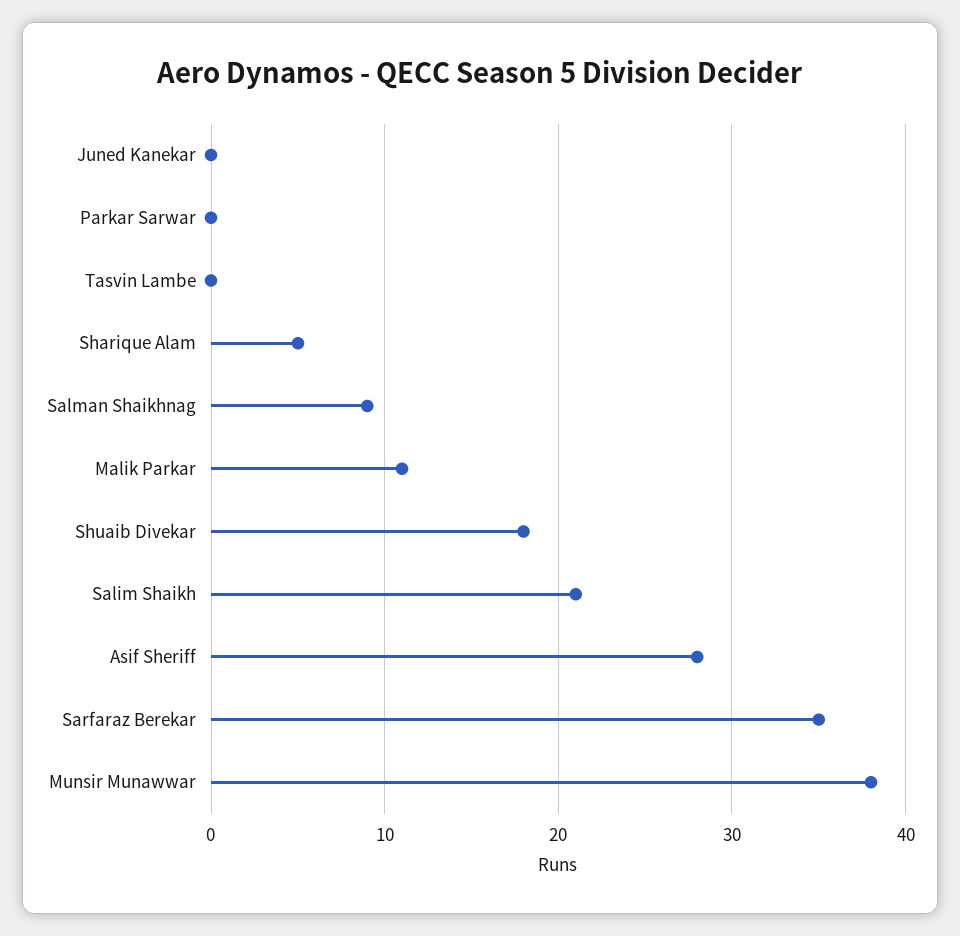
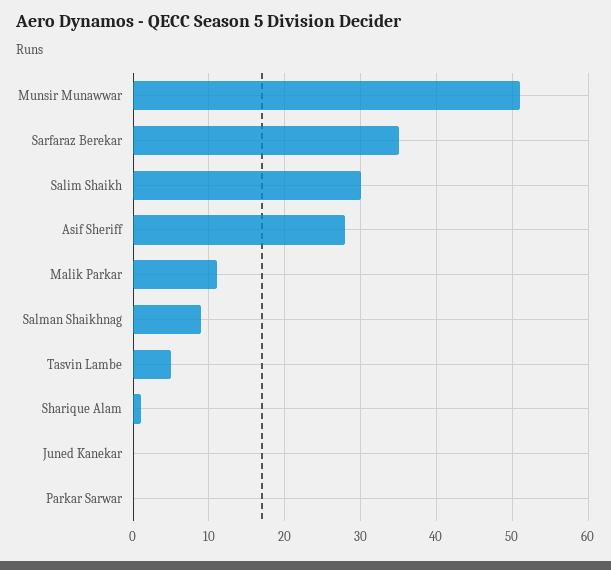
  {
    "Juned Kanekar": 0,
    "Parkar Sarwar": 0,
-   "Tasvin Lambe": 0,
+   "Tasvin Lambe": 5,
-   "Sharique Alam": 5,
+   "Sharique Alam": 1,
    "Salman Shaikhnag": 9,
    "Malik Parkar": 11,
-   "Shuaib Divekar": 18,
-   "Salim Shaikh": 21,
+   "Salim Shaikh": 30,
    "Asif Sheriff": 28,
    "Sarfaraz Berekar": 35,
-   "Munsir Munawwar": 38
+   "Munsir Munawwar": 51
  }

